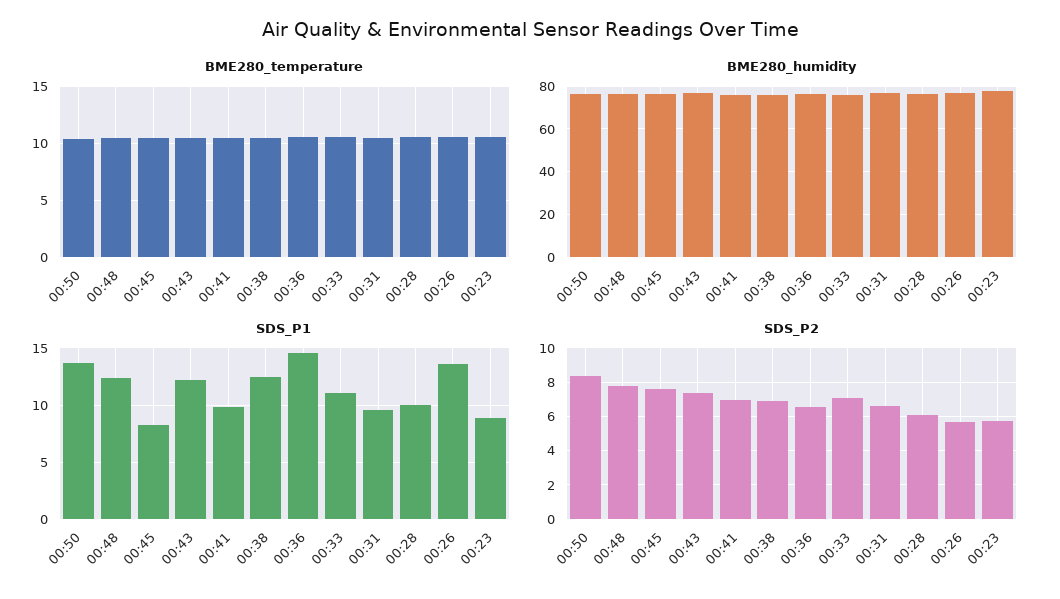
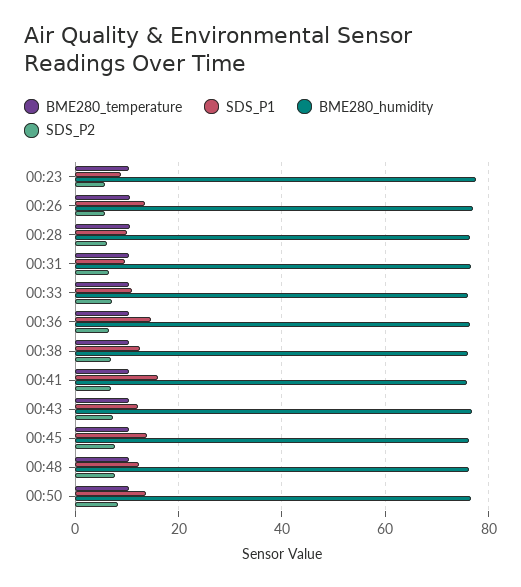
  {
    "BME280_temperature": {
      "00:50": 10,
      "00:48": 10,
      "00:45": 10,
      "00:43": 10,
      "00:41": 10,
      "00:38": 10,
      "00:36": 11,
      "00:33": 11,
      "00:31": 10,
      "00:28": 11,
      "00:26": 11,
      "00:23": 11
    },
    "BME280_humidity": {
      "00:50": 76,
      "00:48": 76,
      "00:45": 76,
      "00:43": 76,
      "00:41": 76,
      "00:38": 76,
      "00:36": 76,
      "00:33": 76,
      "00:31": 76,
      "00:28": 76,
      "00:26": 76,
      "00:23": 78
    },
    "SDS_P1": {
      "00:50": 14,
      "00:48": 12,
-     "00:45": 8,
+     "00:45": 14,
      "00:43": 12,
-     "00:41": 10,
+     "00:41": 16,
      "00:38": 12,
      "00:36": 15,
      "00:33": 11,
      "00:31": 10,
      "00:28": 10,
      "00:26": 14,
      "00:23": 9
    },
    "SDS_P2": {
      "00:50": 8.5,
      "00:48": 8,
      "00:45": 7.5,
      "00:43": 7.5,
      "00:41": 7,
      "00:38": 7,
      "00:36": 6.5,
      "00:33": 7,
      "00:31": 6.5,
      "00:28": 6,
      "00:26": 5.5,
      "00:23": 6
    }
  }

